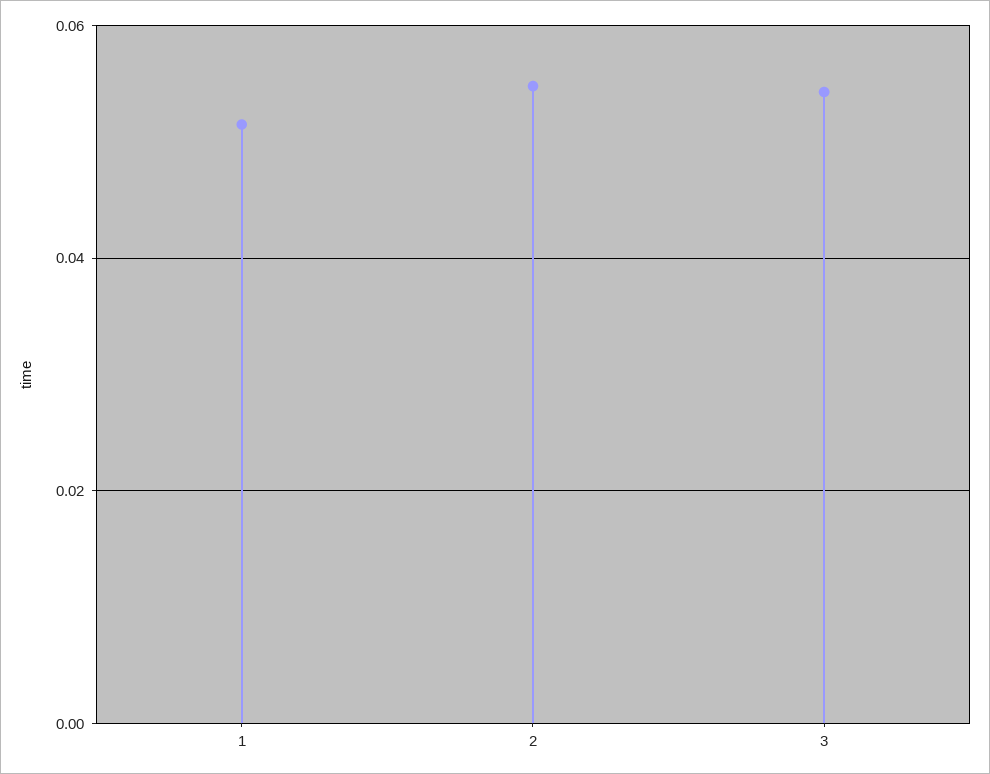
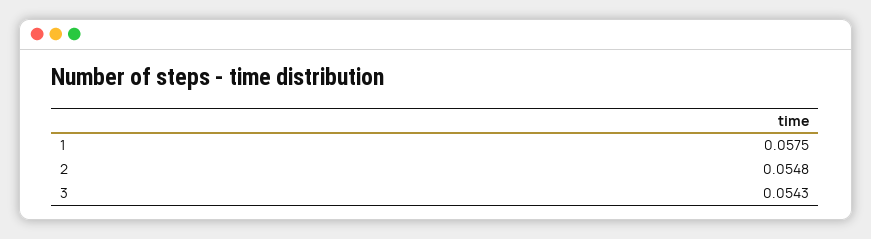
  {
-   "1": 0.052,
+   "1": 0.0575,
    "2": 0.0548,
    "3": 0.0543
  }

